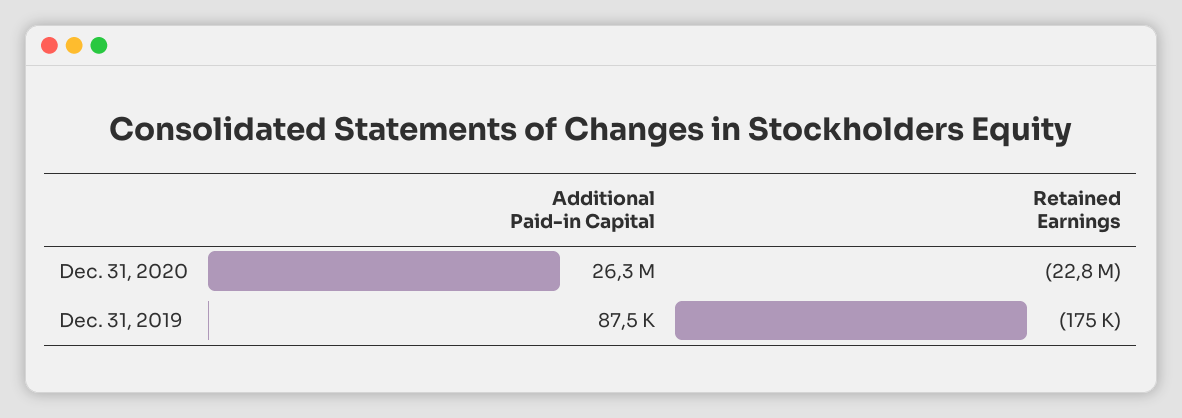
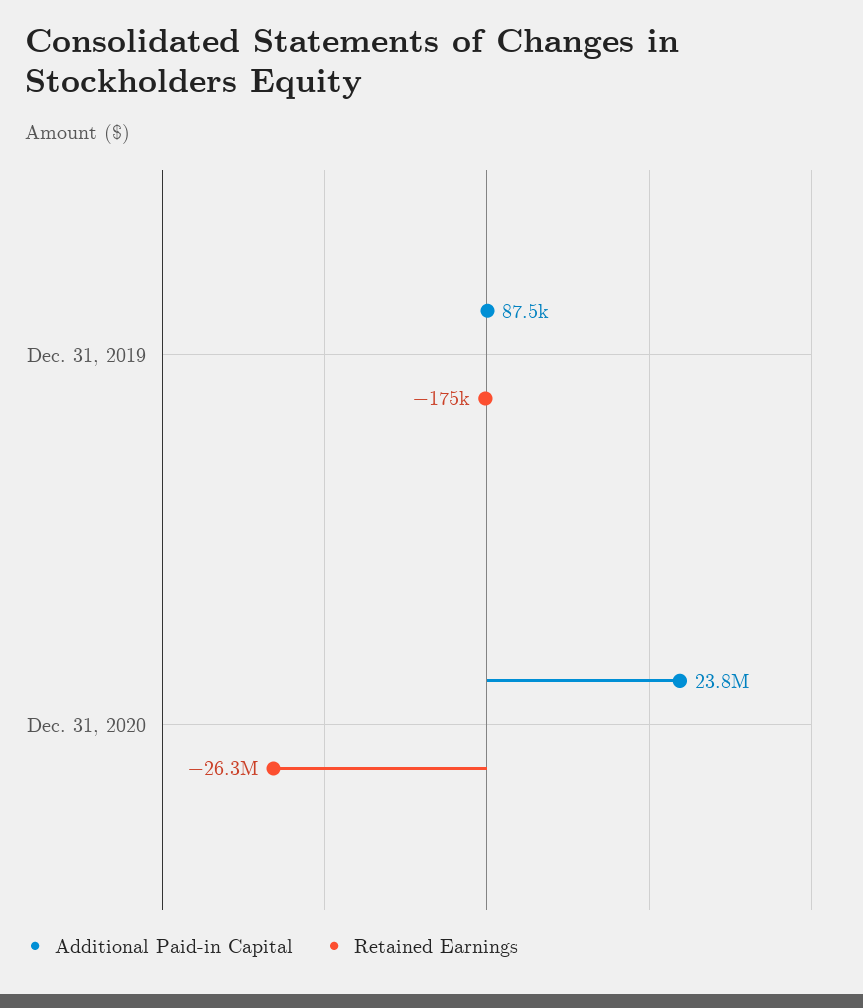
  {
    "Additional Paid-in Capital": {
-     "Dec. 31, 2020": 26300000,
+     "Dec. 31, 2020": 23800000,
      "Dec. 31, 2019": 87500
    },
    "Retained Earnings": {
-     "Dec. 31, 2020": -22800000,
+     "Dec. 31, 2020": -26300000,
      "Dec. 31, 2019": -175000
    }
  }

